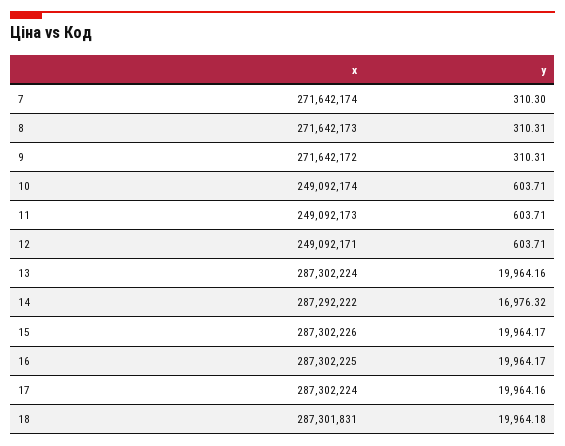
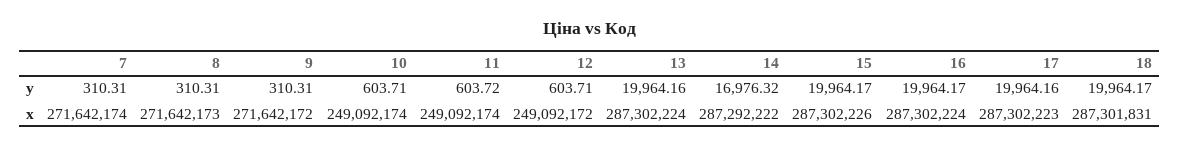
  {
    "x": {
      "7": 271642174,
      "8": 271642173,
      "9": 271642172,
      "10": 249092174,
-     "11": 249092173,
+     "11": 249092174,
-     "12": 249092171,
+     "12": 249092172,
      "13": 287302224,
      "14": 287292222,
      "15": 287302226,
-     "16": 287302225,
+     "16": 287302224,
-     "17": 287302224,
+     "17": 287302223,
      "18": 287301831
    },
    "y": {
-     "7": 310.3,
+     "7": 310.31,
      "8": 310.31,
      "9": 310.31,
      "10": 603.71,
-     "11": 603.71,
+     "11": 603.72,
      "12": 603.71,
      "13": 19964.16,
      "14": 16976.32,
      "15": 19964.17,
      "16": 19964.17,
      "17": 19964.16,
-     "18": 19964.18
+     "18": 19964.17
    }
  }

